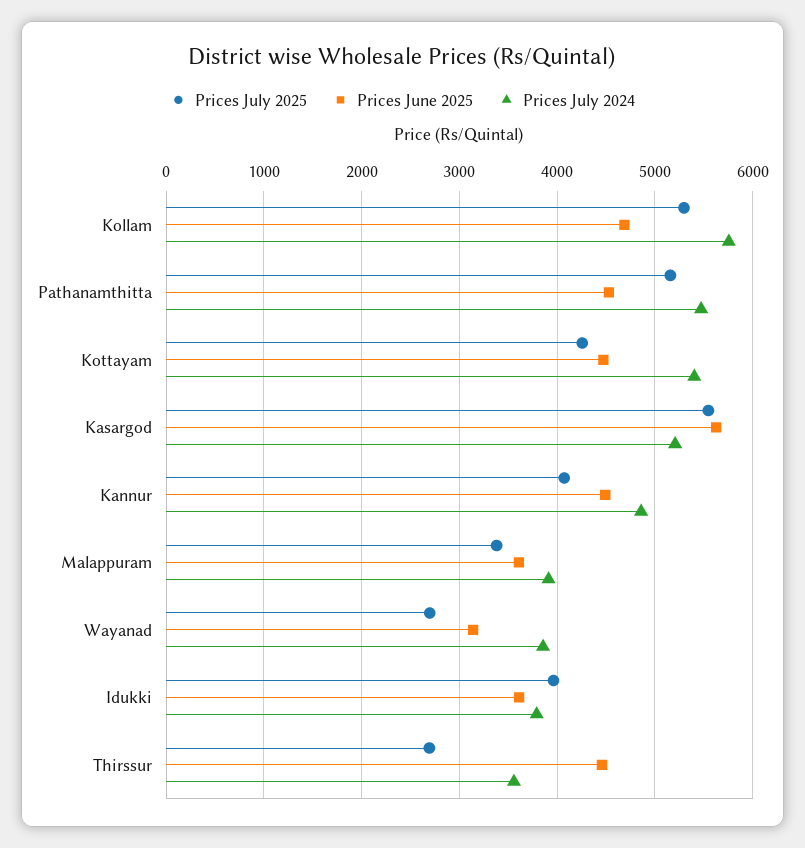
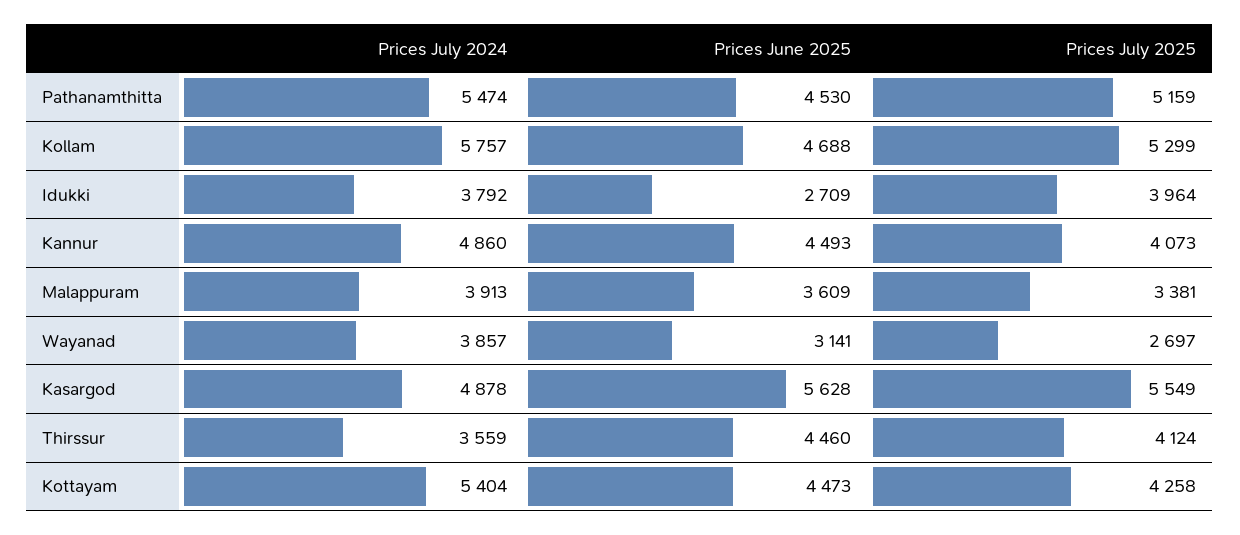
  {
    "Prices July 2025": {
      "Kollam": 5299,
      "Pathanamthitta": 5159,
      "Kottayam": 4258,
      "Kasargod": 5549,
      "Kannur": 4073,
      "Malappuram": 3381,
      "Wayanad": 2697,
      "Idukki": 3964,
-     "Thirssur": 2700
+     "Thirssur": 4124
    },
    "Prices June 2025": {
      "Kollam": 4688,
      "Pathanamthitta": 4530,
      "Kottayam": 4473,
      "Kasargod": 5628,
      "Kannur": 4493,
      "Malappuram": 3609,
      "Wayanad": 3141,
-     "Idukki": 3600,
+     "Idukki": 2709,
      "Thirssur": 4460
    },
    "Prices July 2024": {
      "Kollam": 5757,
      "Pathanamthitta": 5474,
      "Kottayam": 5404,
-     "Kasargod": 5200,
+     "Kasargod": 4878,
      "Kannur": 4860,
      "Malappuram": 3913,
      "Wayanad": 3857,
      "Idukki": 3792,
      "Thirssur": 3559
    }
  }

